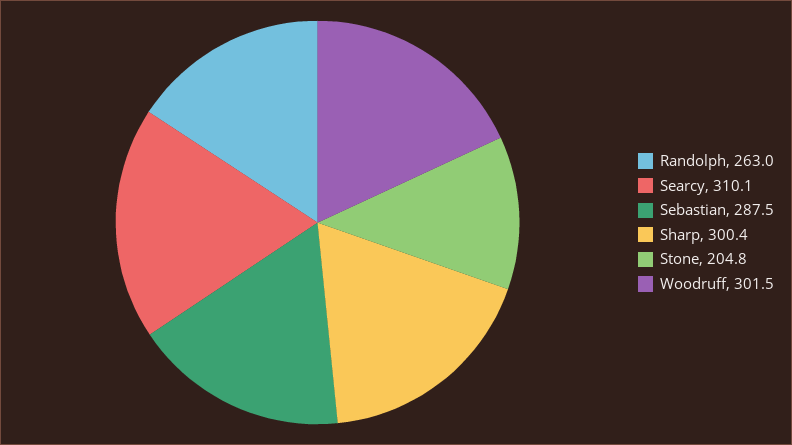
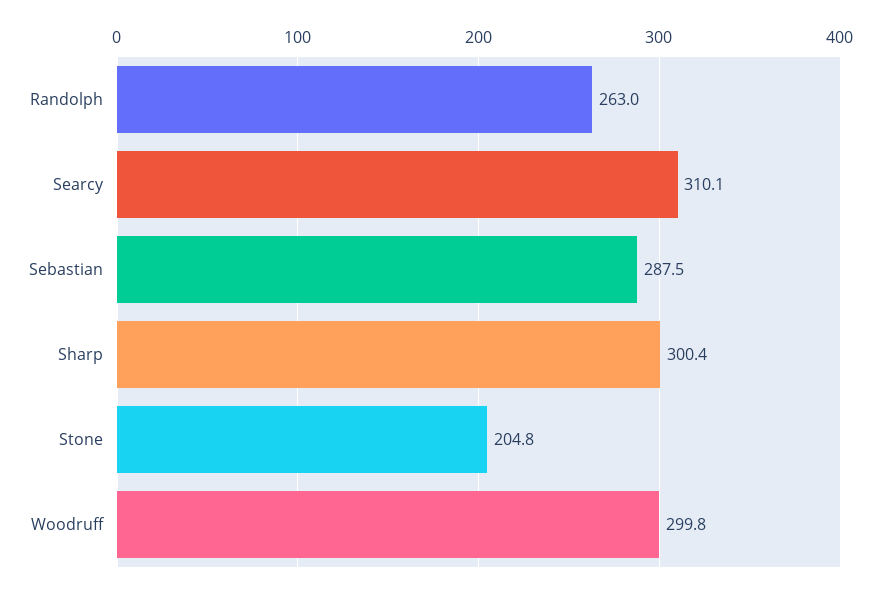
  {
    "Randolph": 263,
    "Searcy": 310.1,
    "Sebastian": 287.5,
    "Sharp": 300.4,
    "Stone": 204.8,
-   "Woodruff": 301.5
+   "Woodruff": 299.8
  }

